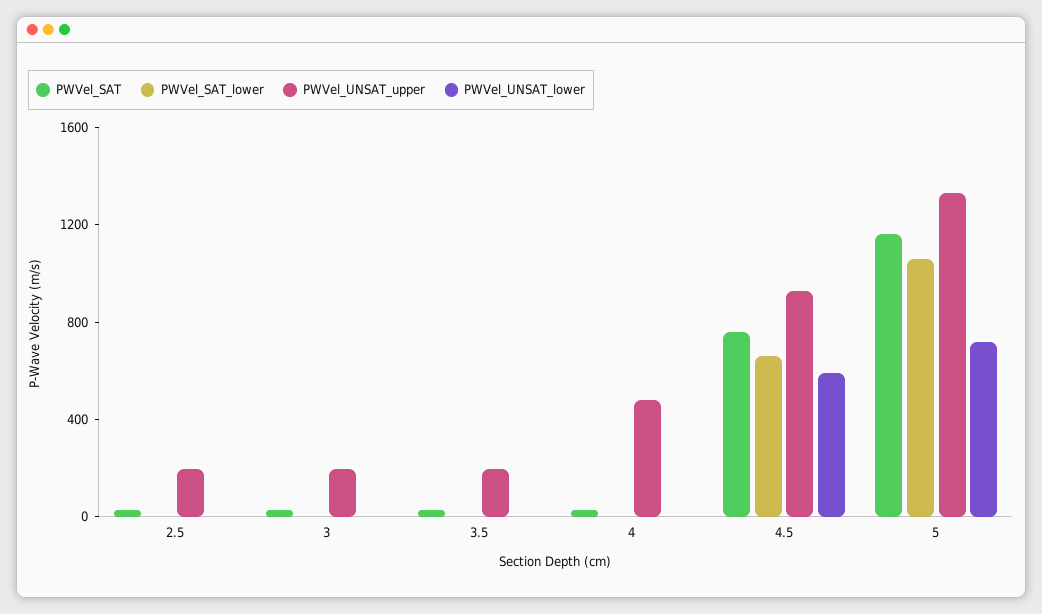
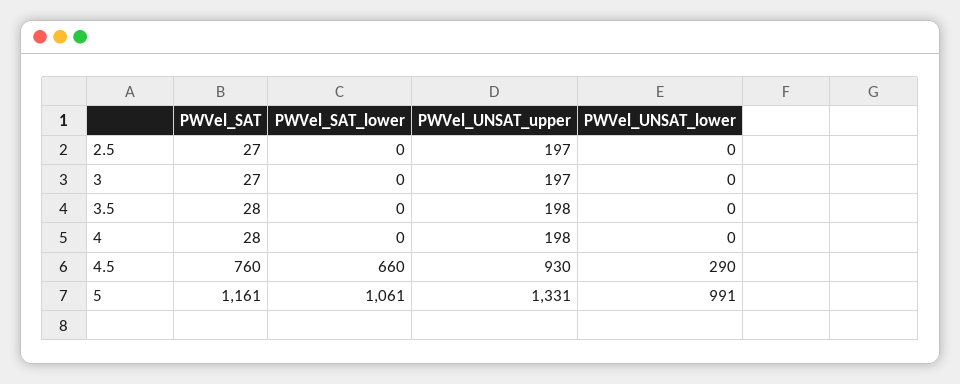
  {
    "PWVel_SAT": {
      "2.5": 27,
      "3": 27,
      "3.5": 28,
      "4": 28,
      "4.5": 760,
      "5": 1161
    },
    "PWVel_SAT_lower": {
      "2.5": 0,
      "3": 0,
      "3.5": 0,
      "4": 0,
      "4.5": 660,
      "5": 1061
    },
    "PWVel_UNSAT_upper": {
      "2.5": 197,
      "3": 197,
      "3.5": 198,
-     "4": 500,
+     "4": 198,
      "4.5": 930,
      "5": 1331
    },
    "PWVel_UNSAT_lower": {
      "2.5": 0,
      "3": 0,
      "3.5": 0,
      "4": 0,
-     "4.5": 600,
+     "4.5": 290,
-     "5": 700
+     "5": 991
    }
  }

